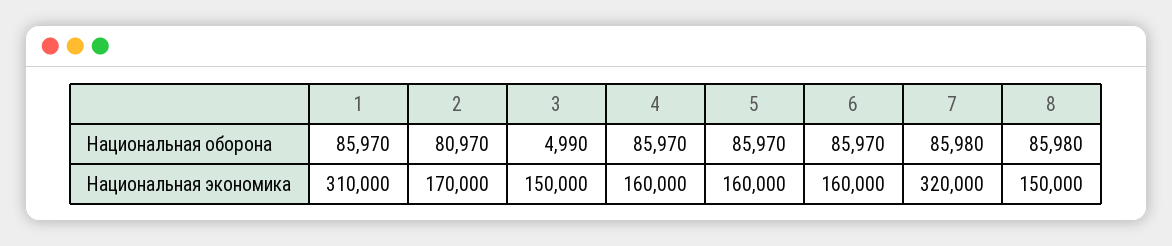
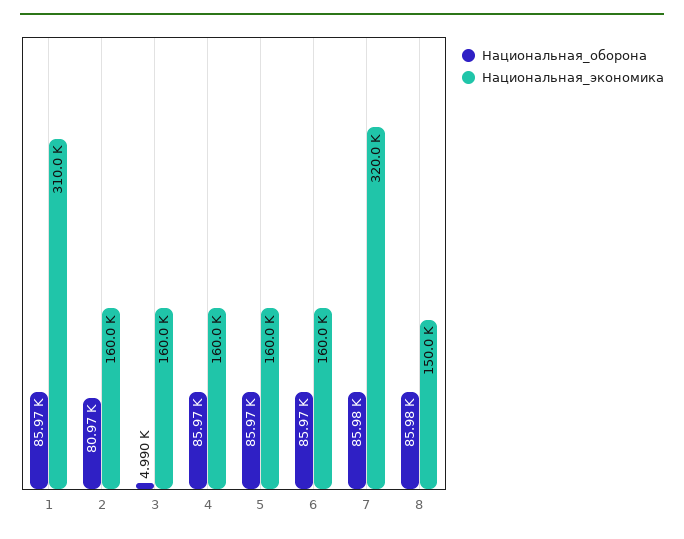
  {
    "Национальная оборона": {
      "1": 85970,
      "2": 80970,
      "3": 4990,
      "4": 85970,
      "5": 85970,
      "6": 85970,
      "7": 85980,
      "8": 85980
    },
    "Национальная экономика": {
      "1": 310000,
-     "2": 170000,
+     "2": 160000,
-     "3": 150000,
+     "3": 160000,
      "4": 160000,
      "5": 160000,
      "6": 160000,
      "7": 320000,
      "8": 150000
    }
  }

